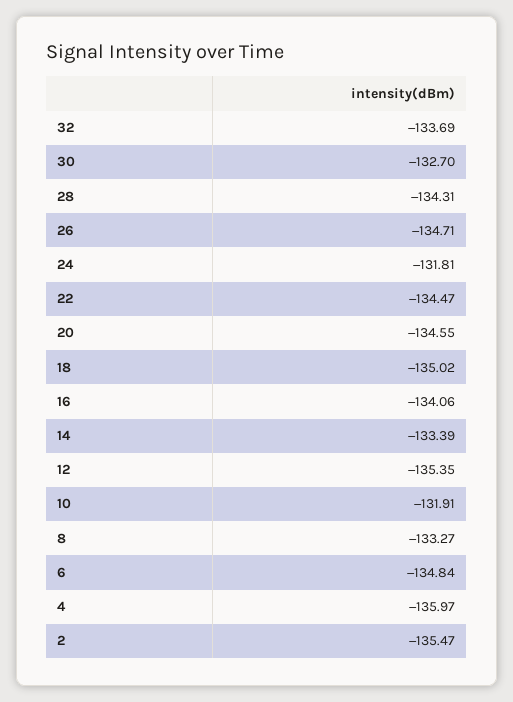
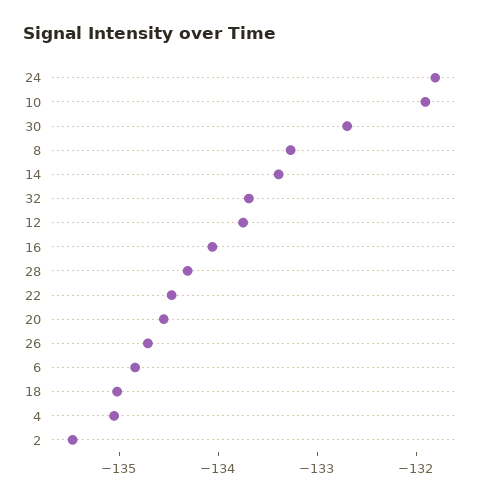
  {
    "32": -133.69,
    "30": -132.7,
    "28": -134.31,
    "26": -134.71,
    "24": -131.81,
    "22": -134.47,
    "20": -134.55,
    "18": -135.02,
    "16": -134.06,
    "14": -133.39,
-   "12": -135.35,
+   "12": -133.8,
    "10": -131.91,
    "8": -133.27,
    "6": -134.84,
-   "4": -135.97,
+   "4": -135,
    "2": -135.47
  }

